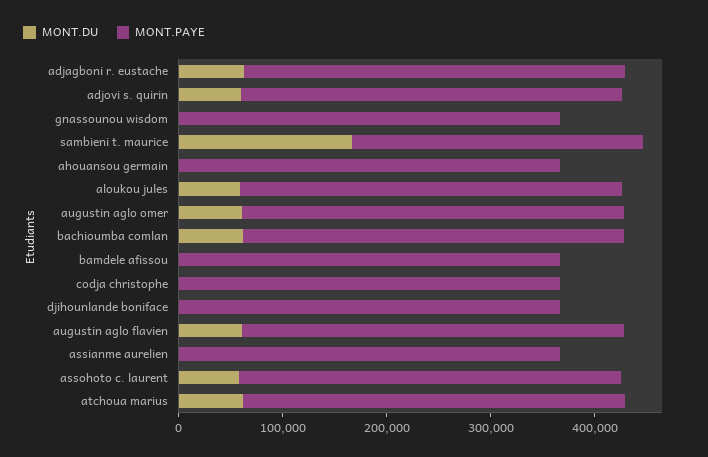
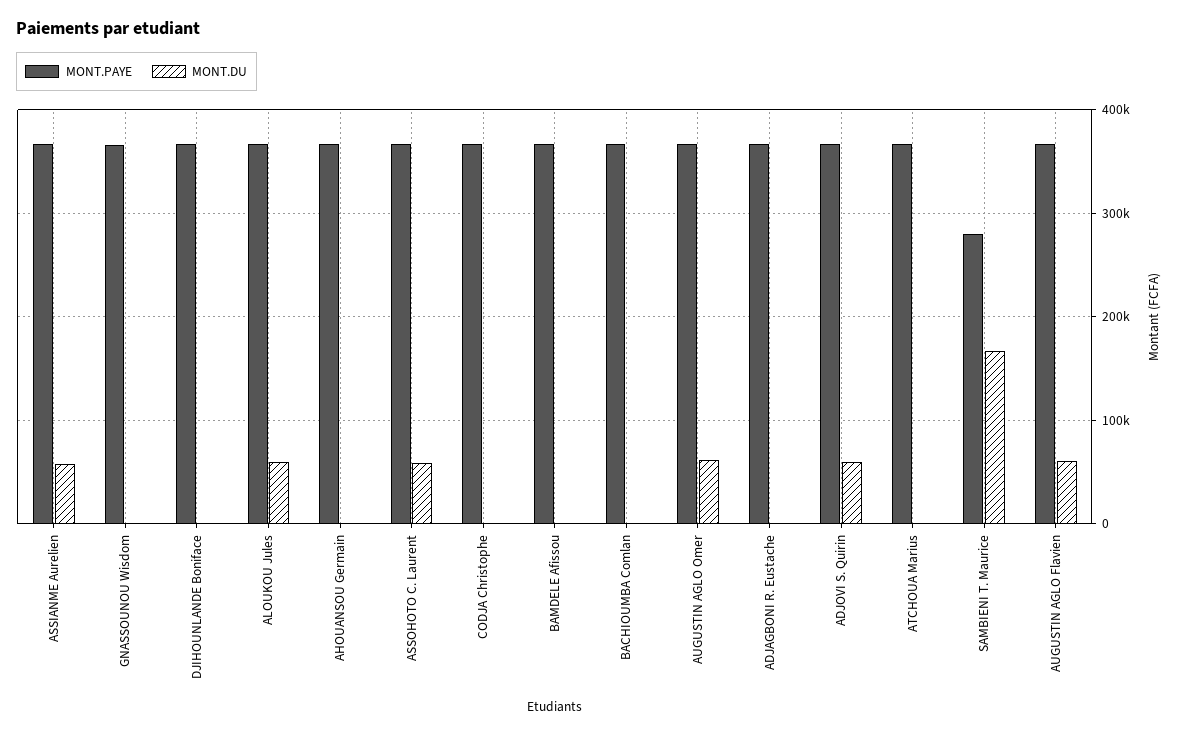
  {
    "MONT.DU": {
-     "adjagboni r. eustache": 60000,
+     "adjagboni r. eustache": 0,
      "adjovi s. quirin": 60000,
      "gnassounou wisdom": 0,
      "sambieni t. maurice": 170000,
      "ahouansou germain": 0,
      "aloukou jules": 60000,
      "augustin aglo omer": 60000,
-     "bachioumba comlan": 60000,
+     "bachioumba comlan": 0,
      "bamdele afissou": 0,
      "codja christophe": 0,
      "djihounlande boniface": 0,
      "augustin aglo flavien": 60000,
-     "assianme aurelien": 0,
+     "assianme aurelien": 60000,
      "assohoto c. laurent": 60000,
-     "atchoua marius": 60000
+     "atchoua marius": 0
    },
    "MONT.PAYE": {
      "adjagboni r. eustache": 370000,
      "adjovi s. quirin": 370000,
      "gnassounou wisdom": 370000,
      "sambieni t. maurice": 280000,
      "ahouansou germain": 370000,
      "aloukou jules": 370000,
      "augustin aglo omer": 370000,
      "bachioumba comlan": 370000,
      "bamdele afissou": 370000,
      "codja christophe": 370000,
      "djihounlande boniface": 370000,
      "augustin aglo flavien": 370000,
      "assianme aurelien": 370000,
      "assohoto c. laurent": 370000,
      "atchoua marius": 370000
    }
  }

